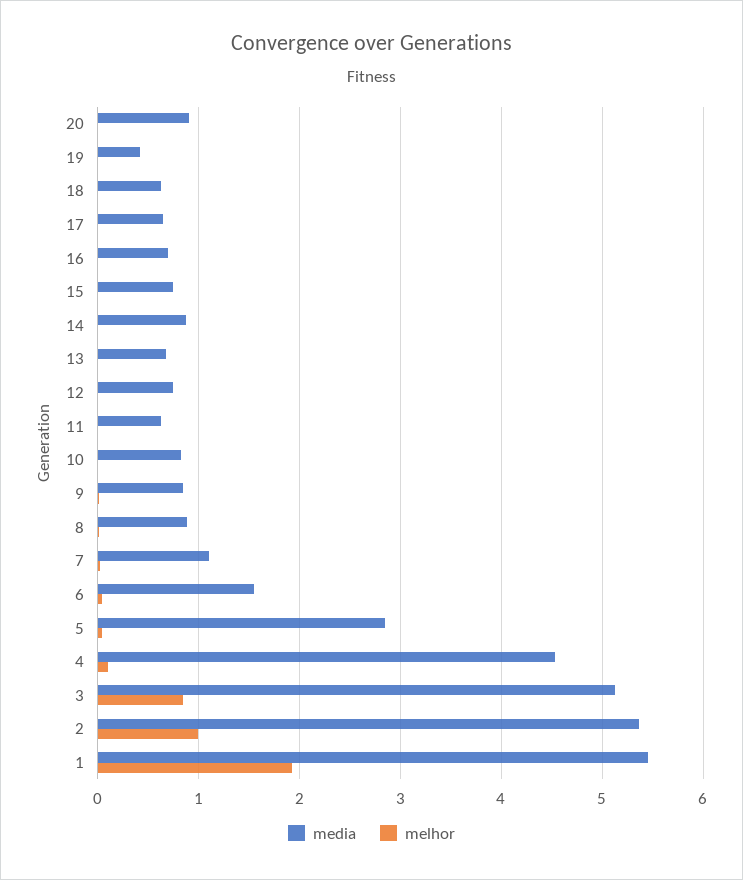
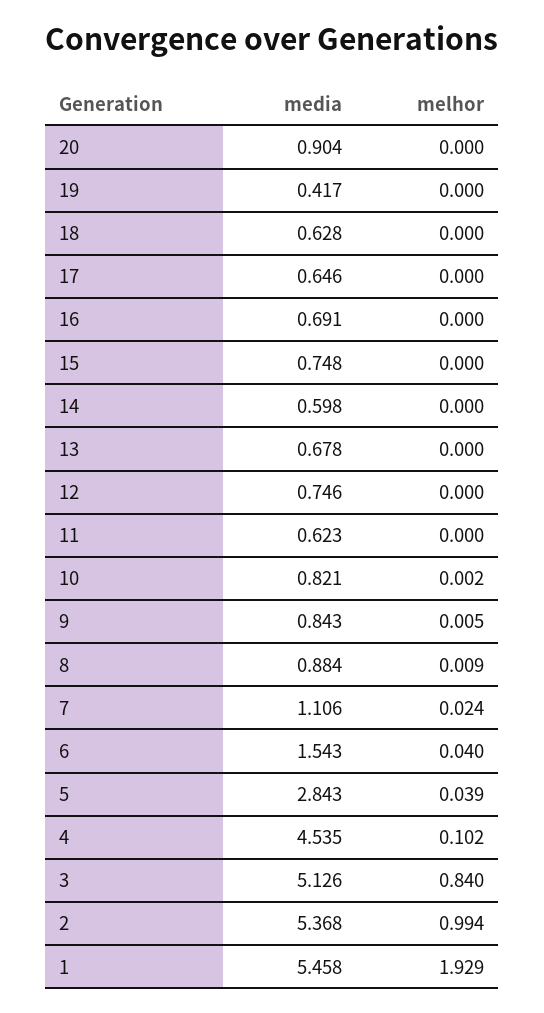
  {
    "media": {
      "20": 0.904,
      "19": 0.417,
      "18": 0.628,
      "17": 0.646,
      "16": 0.691,
      "15": 0.748,
-     "14": 0.9,
+     "14": 0.598,
      "13": 0.678,
      "12": 0.746,
      "11": 0.623,
      "10": 0.821,
      "9": 0.843,
      "8": 0.884,
      "7": 1.106,
      "6": 1.543,
      "5": 2.843,
      "4": 4.535,
      "3": 5.126,
      "2": 5.368,
      "1": 5.458
    },
    "melhor": {
      "20": 0,
      "19": 0,
      "18": 0,
      "17": 0,
      "16": 0,
      "15": 0,
      "14": 0,
      "13": 0,
      "12": 0,
      "11": 0,
      "10": 0.002,
      "9": 0.005,
      "8": 0.009,
      "7": 0.024,
      "6": 0.04,
      "5": 0.039,
      "4": 0.102,
      "3": 0.84,
      "2": 0.994,
      "1": 1.929
    }
  }

